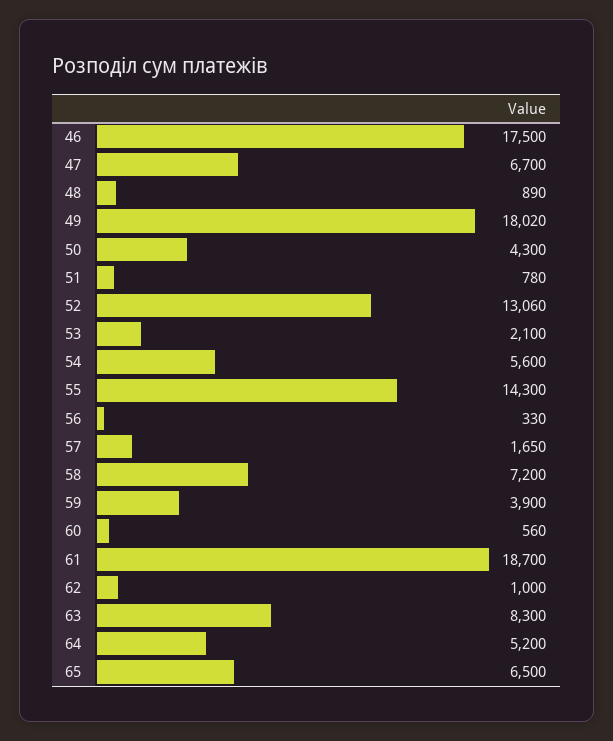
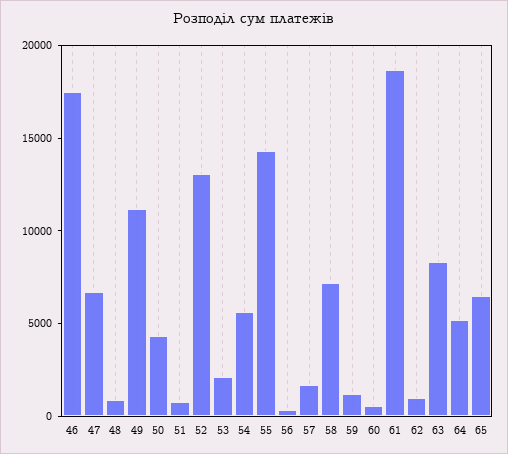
  {
    "46": 17500,
    "47": 6700,
    "48": 890,
-   "49": 18020,
+   "49": 11000,
    "50": 4300,
    "51": 780,
    "52": 13060,
    "53": 2100,
    "54": 5600,
    "55": 14300,
    "56": 330,
    "57": 1650,
    "58": 7200,
-   "59": 3900,
+   "59": 1000,
    "60": 560,
    "61": 18700,
    "62": 1000,
    "63": 8300,
    "64": 5200,
    "65": 6500
  }

